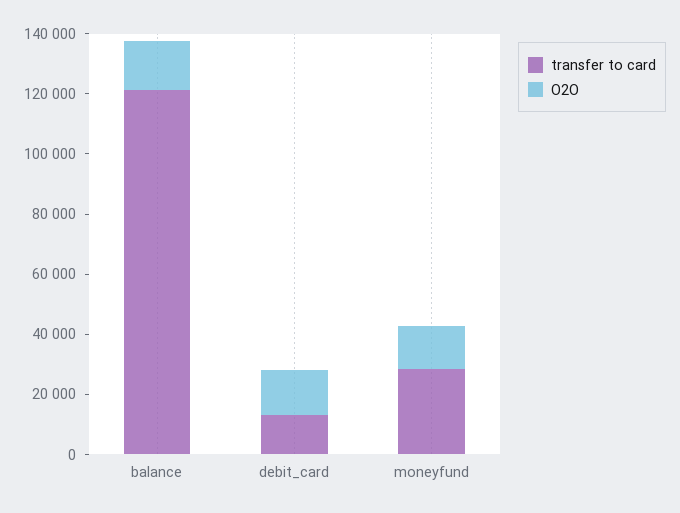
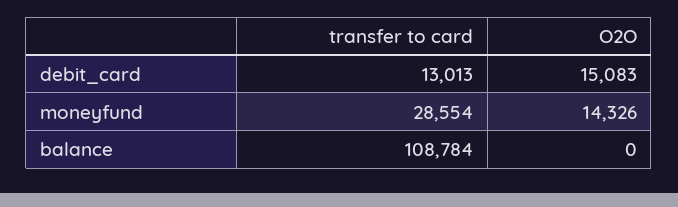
  {
    "transfer to card": {
-     "balance": 120000,
+     "balance": 108784,
      "debit_card": 13013,
      "moneyfund": 28554
    },
    "O2O": {
-     "balance": 15000,
+     "balance": 0,
      "debit_card": 15083,
      "moneyfund": 14326
    }
  }

